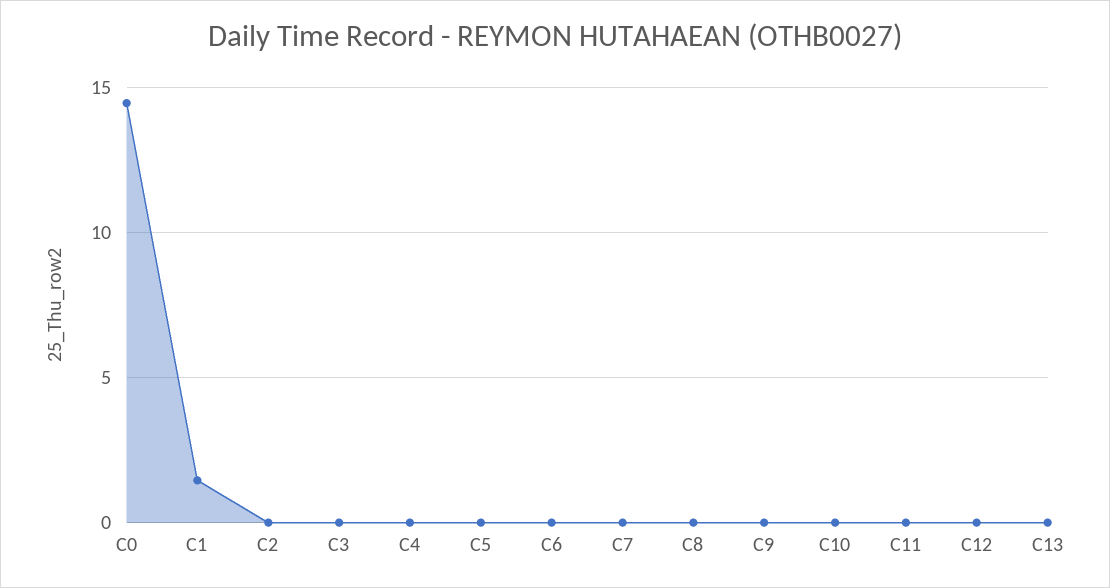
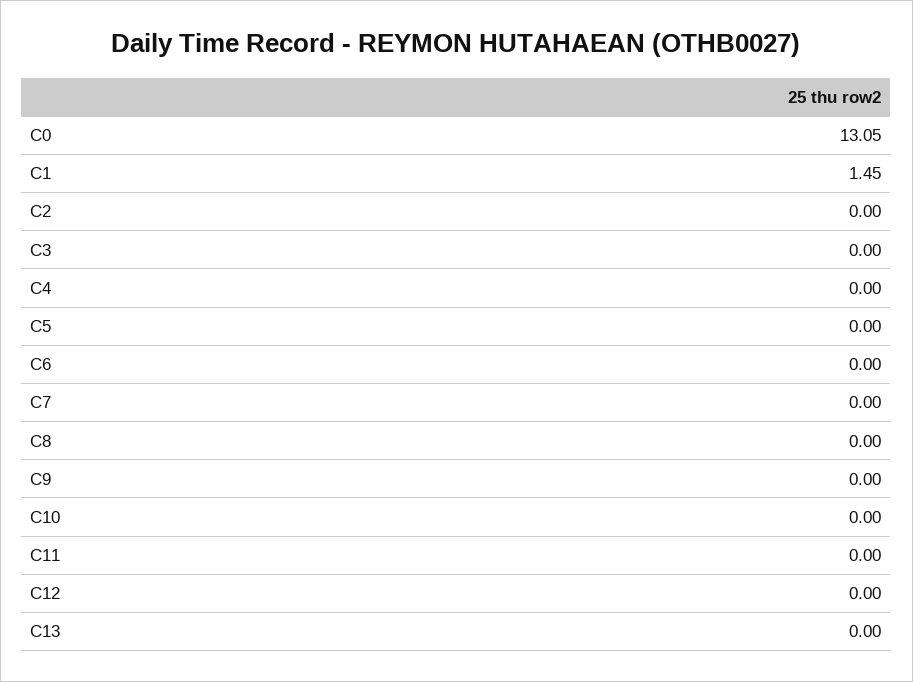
  {
-   "C0": 14.5,
+   "C0": 13.05,
    "C1": 1.45,
    "C2": 0,
    "C3": 0,
    "C4": 0,
    "C5": 0,
    "C6": 0,
    "C7": 0,
    "C8": 0,
    "C9": 0,
    "C10": 0,
    "C11": 0,
    "C12": 0,
    "C13": 0
  }

